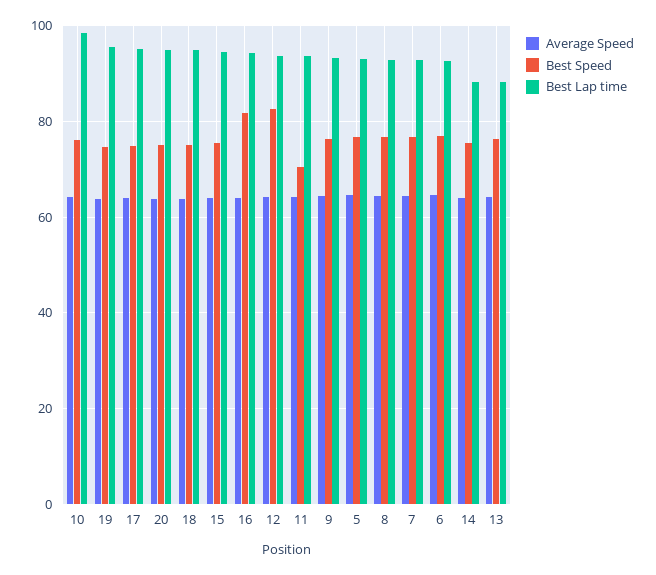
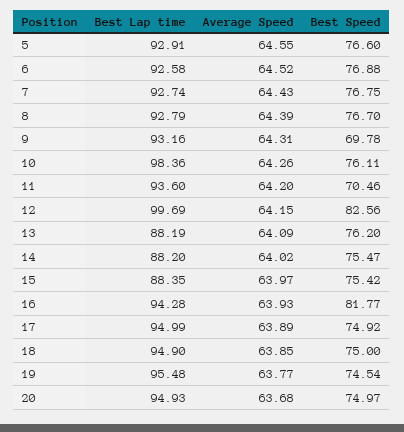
  {
    "Average Speed": {
      "10": 64.26,
      "19": 63.77,
      "17": 63.89,
      "20": 63.68,
      "18": 63.85,
      "15": 63.97,
      "16": 63.93,
      "12": 64.15,
      "11": 64.2,
      "9": 64.31,
      "5": 64.55,
      "8": 64.39,
      "7": 64.43,
      "6": 64.52,
      "14": 64.02,
      "13": 64.09
    },
    "Best Speed": {
      "10": 76.11,
      "19": 74.54,
      "17": 74.92,
      "20": 74.97,
      "18": 75,
      "15": 75.42,
      "16": 81.77,
      "12": 82.56,
      "11": 70.46,
-     "9": 76,
+     "9": 69.78,
      "5": 76.6,
      "8": 76.7,
      "7": 76.75,
      "6": 76.88,
      "14": 75.47,
      "13": 76.2
    },
    "Best Lap time": {
      "10": 98.36,
      "19": 95.48,
      "17": 94.99,
      "20": 94.93,
      "18": 94.9,
-     "15": 94,
+     "15": 88.35,
      "16": 94.28,
-     "12": 94,
+     "12": 99.69,
      "11": 93.6,
      "9": 93.16,
      "5": 92.91,
      "8": 92.79,
      "7": 92.74,
      "6": 92.58,
      "14": 88.2,
      "13": 88.19
    }
  }

